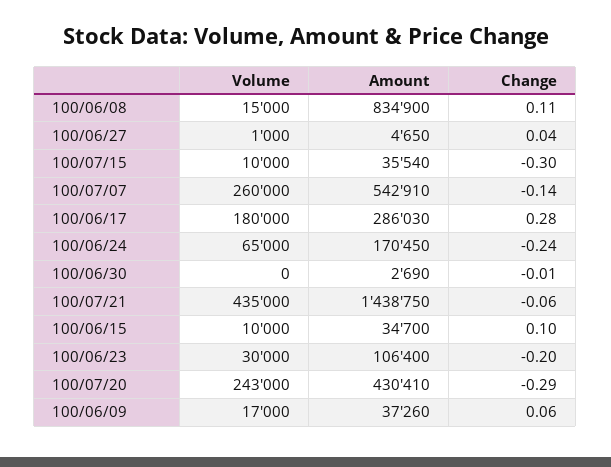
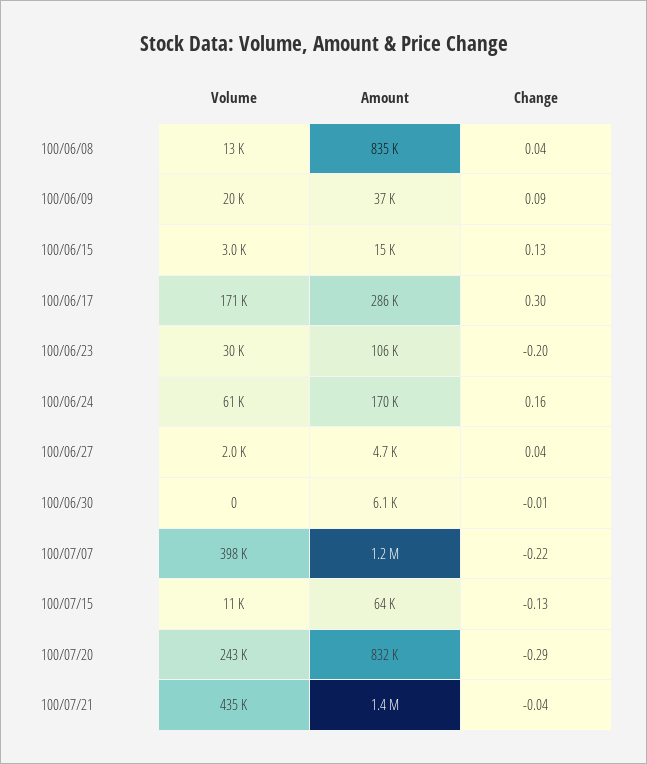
  {
    "Volume": {
-     "100/06/08": 15000,
+     "100/06/08": 13000,
-     "100/06/27": 1000,
+     "100/06/27": 2000,
-     "100/07/15": 10000,
+     "100/07/15": 11000,
-     "100/07/07": 260000,
+     "100/07/07": 398000,
-     "100/06/17": 180000,
+     "100/06/17": 171000,
-     "100/06/24": 65000,
+     "100/06/24": 61000,
      "100/06/30": 0,
      "100/07/21": 435000,
-     "100/06/15": 10000,
+     "100/06/15": 3000,
      "100/06/23": 30000,
      "100/07/20": 243000,
-     "100/06/09": 17000
+     "100/06/09": 20000
    },
    "Amount": {
      "100/06/08": 834900,
      "100/06/27": 4650,
-     "100/07/15": 35540,
+     "100/07/15": 64000,
-     "100/07/07": 542910,
+     "100/07/07": 1200000,
      "100/06/17": 286030,
      "100/06/24": 170450,
-     "100/06/30": 2690,
+     "100/06/30": 6100,
      "100/07/21": 1438750,
-     "100/06/15": 34700,
+     "100/06/15": 15000,
      "100/06/23": 106400,
-     "100/07/20": 430410,
+     "100/07/20": 832000,
      "100/06/09": 37260
    },
    "Change": {
-     "100/06/08": 0.11,
+     "100/06/08": 0.04,
      "100/06/27": 0.04,
-     "100/07/15": -0.3,
+     "100/07/15": -0.13,
-     "100/07/07": -0.14,
+     "100/07/07": -0.22,
-     "100/06/17": 0.28,
+     "100/06/17": 0.3,
-     "100/06/24": -0.24,
+     "100/06/24": 0.16,
      "100/06/30": -0.01,
-     "100/07/21": -0.06,
+     "100/07/21": -0.04,
-     "100/06/15": 0.1,
+     "100/06/15": 0.13,
      "100/06/23": -0.2,
      "100/07/20": -0.29,
-     "100/06/09": 0.06
+     "100/06/09": 0.09
    }
  }

